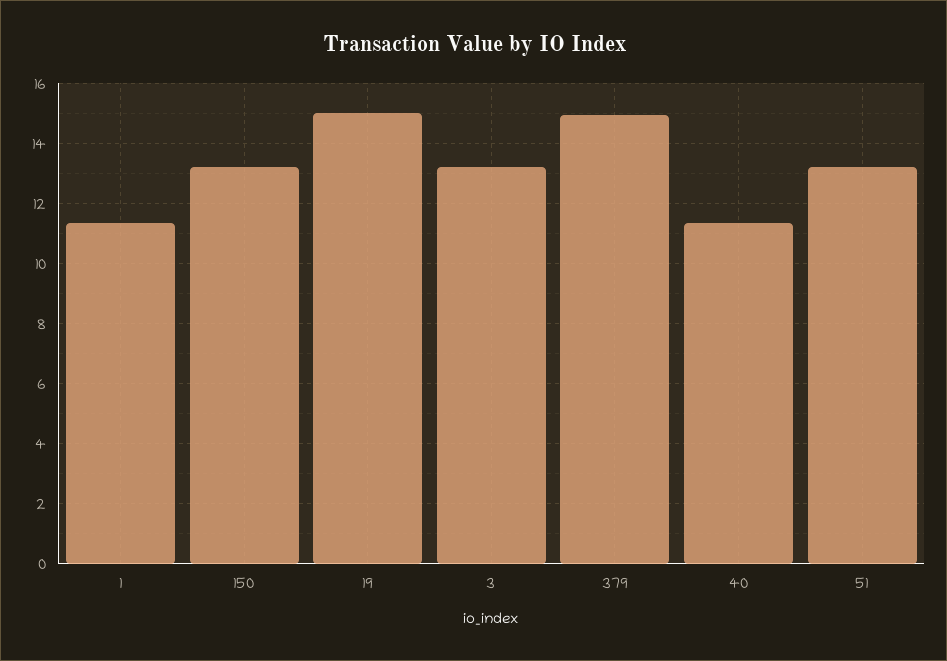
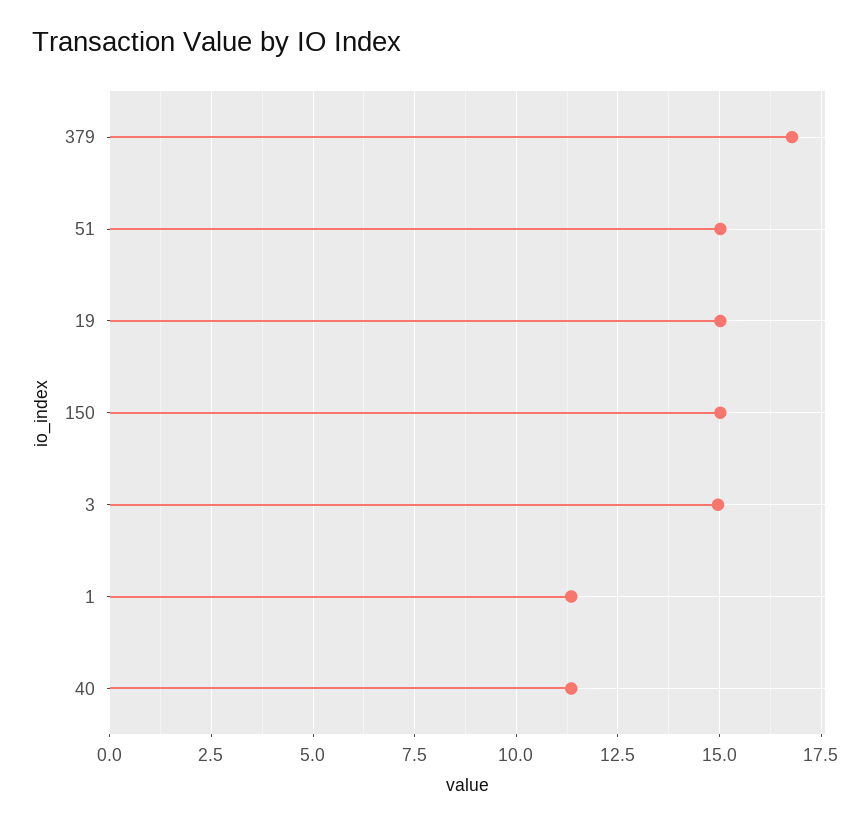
  {
    "1": 11.4,
-   "150": 13.2,
+   "150": 15,
    "19": 15,
-   "3": 13.2,
+   "3": 15,
-   "379": 15,
+   "379": 16.75,
    "40": 11.4,
-   "51": 13.2
+   "51": 15
  }

